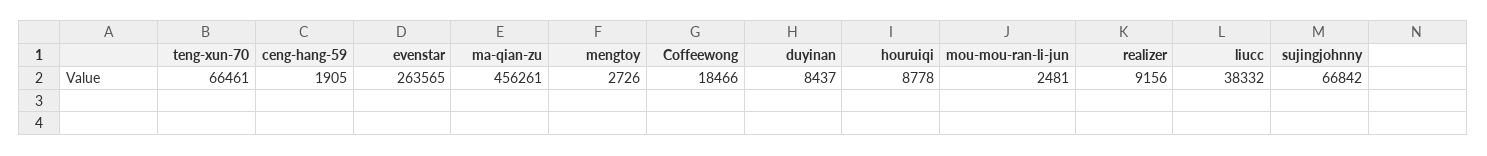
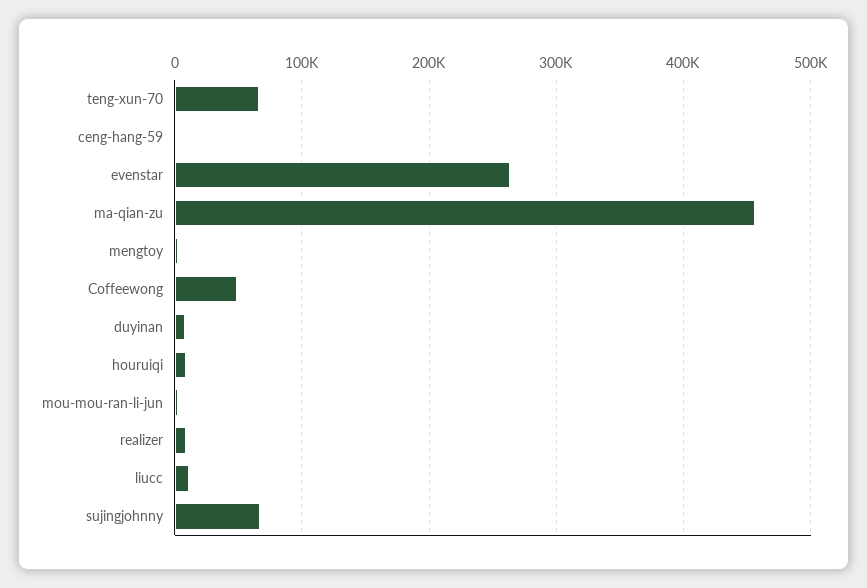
  {
    "teng-xun-70": 66461,
    "ceng-hang-59": 1905,
    "evenstar": 263565,
    "ma-qian-zu": 456261,
    "mengtoy": 2726,
-   "Coffeewong": 18466,
+   "Coffeewong": 50000,
    "duyinan": 8437,
    "houruiqi": 8778,
    "mou-mou-ran-li-jun": 2481,
    "realizer": 9156,
-   "liucc": 38332,
+   "liucc": 10000,
    "sujingjohnny": 66842
  }

